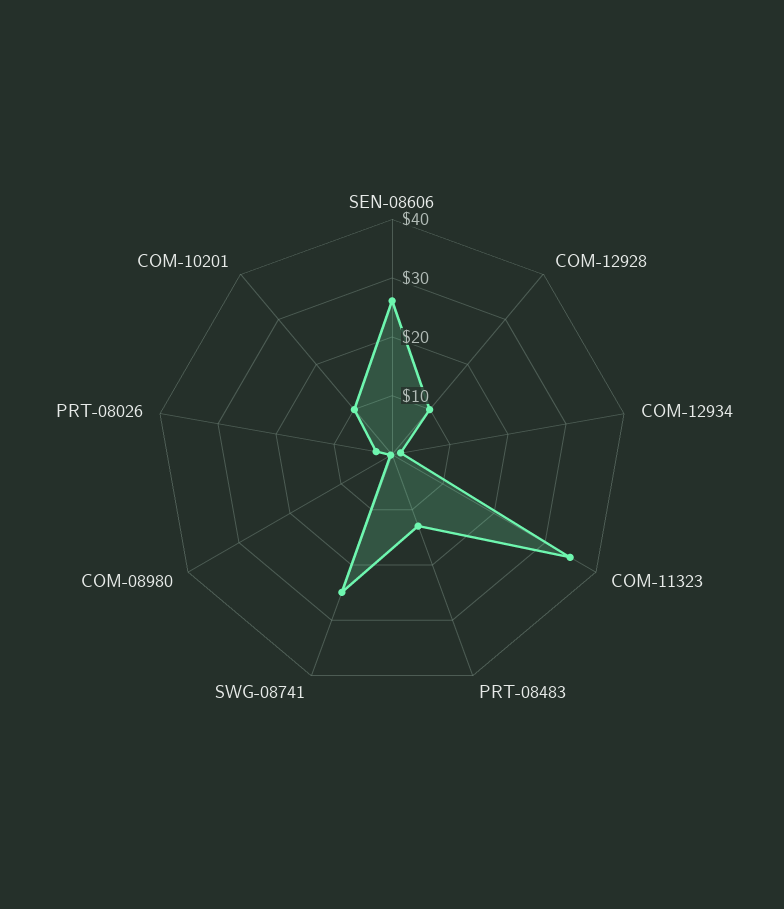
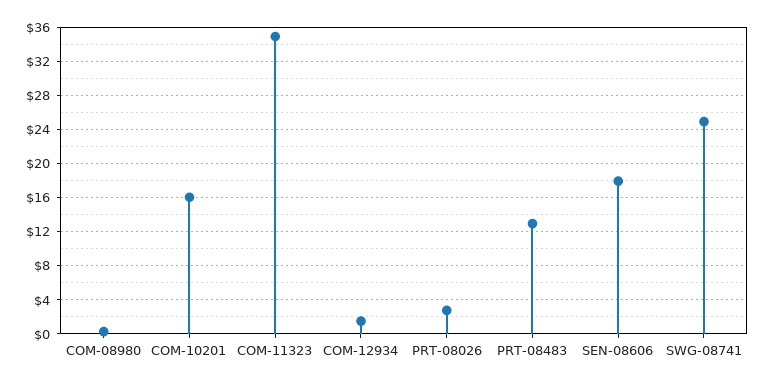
  {
-   "SEN-08606": 26,
+   "SEN-08606": 18,
-   "COM-12928": 10,
    "COM-12934": 2,
    "COM-11323": 35,
    "PRT-08483": 13,
    "SWG-08741": 25,
    "COM-08980": 0,
    "PRT-08026": 3,
-   "COM-10201": 10
+   "COM-10201": 16
  }

